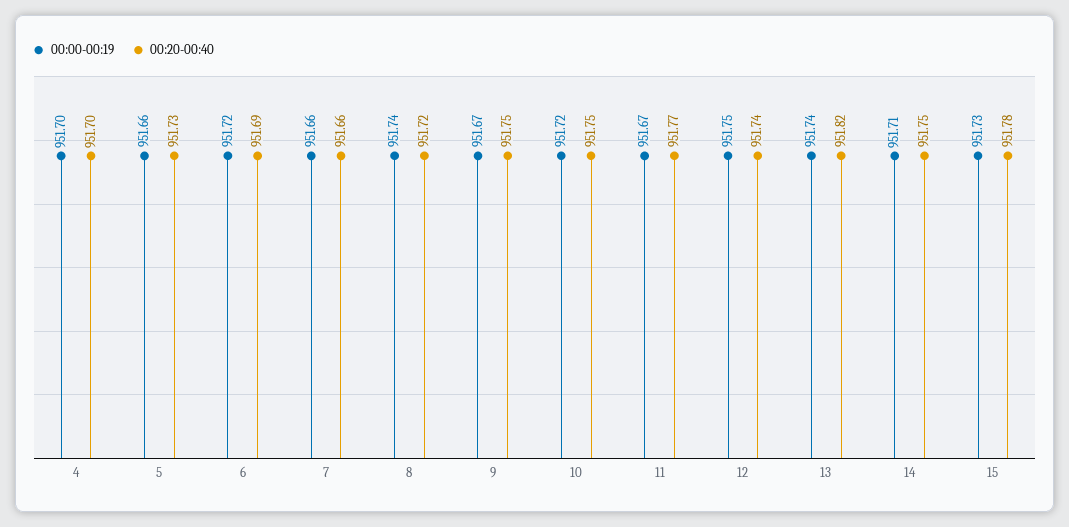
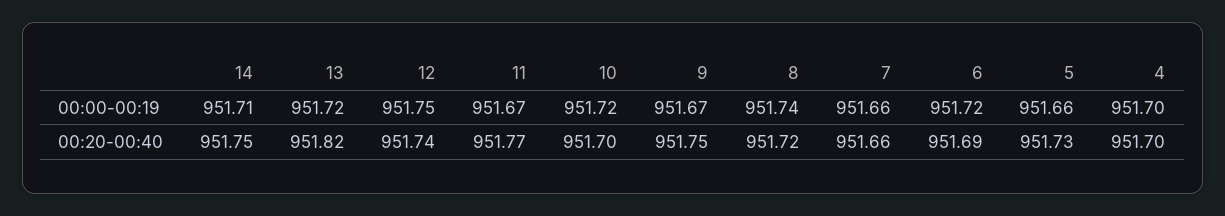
  {
    "00:00-00:19": {
      "4": 951.7,
      "5": 951.66,
      "6": 951.72,
      "7": 951.66,
      "8": 951.74,
      "9": 951.67,
      "10": 951.72,
      "11": 951.67,
      "12": 951.75,
-     "13": 951.74,
+     "13": 951.72,
-     "14": 951.71,
+     "14": 951.71
-     "15": 951.73
    },
    "00:20-00:40": {
      "4": 951.7,
      "5": 951.73,
      "6": 951.69,
      "7": 951.66,
      "8": 951.72,
      "9": 951.75,
-     "10": 951.75,
+     "10": 951.7,
      "11": 951.77,
      "12": 951.74,
      "13": 951.82,
-     "14": 951.75,
+     "14": 951.75
-     "15": 951.78
    }
  }

